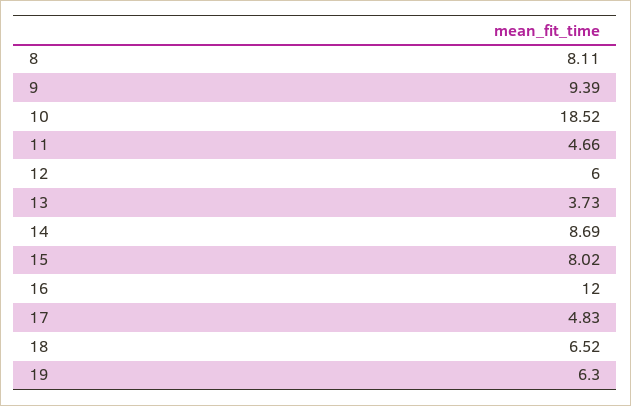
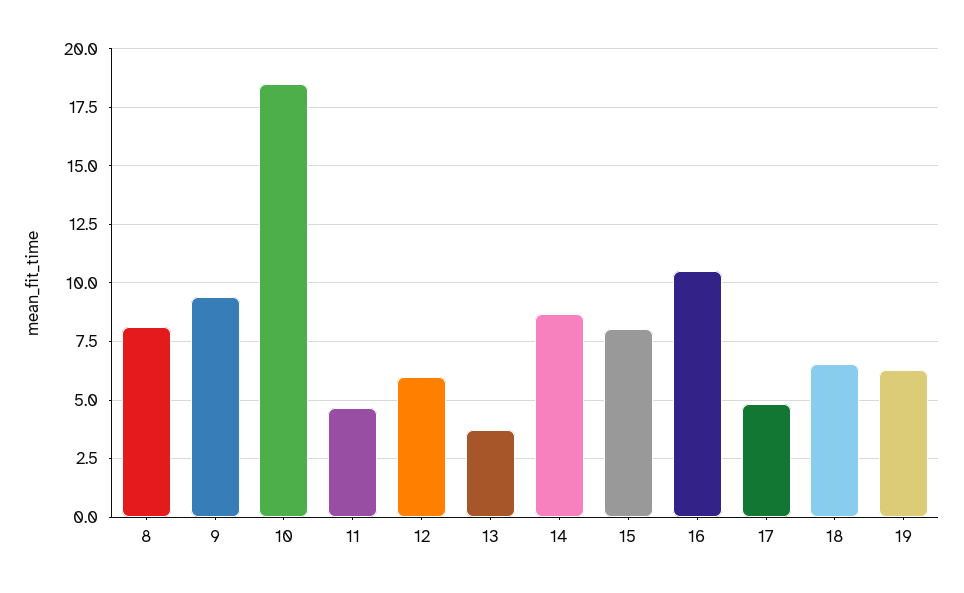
  {
    "8": 8.11,
    "9": 9.39,
    "10": 18.52,
    "11": 4.66,
    "12": 6,
    "13": 3.73,
    "14": 8.69,
    "15": 8.02,
-   "16": 12,
+   "16": 10.5,
    "17": 4.83,
    "18": 6.52,
    "19": 6.3
  }

